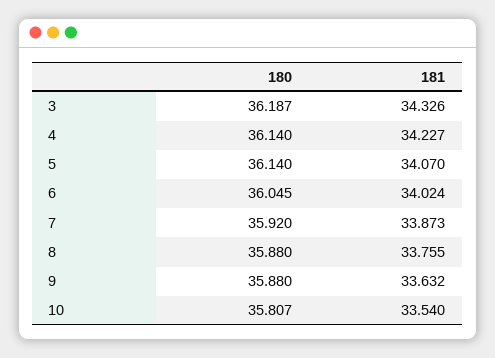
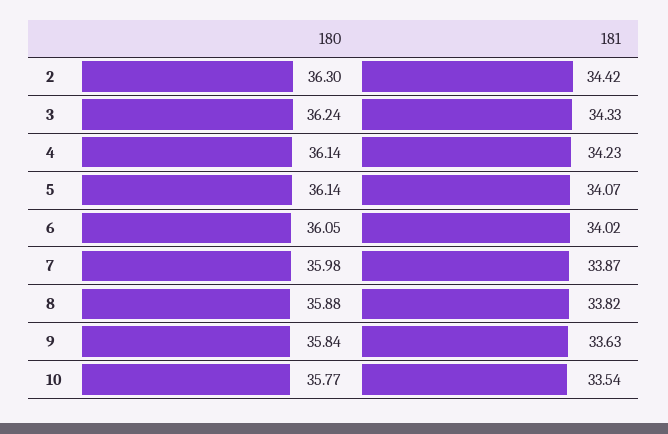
  {
    "180": {
-     "3": 36.187,
+     "3": 36.24,
      "4": 36.14,
      "5": 36.14,
      "6": 36.045,
-     "7": 35.92,
+     "7": 35.98,
      "8": 35.88,
-     "9": 35.88,
+     "9": 35.84,
-     "10": 35.807
+     "10": 35.77,
+     "2": 36.3
    },
    "181": {
      "3": 34.326,
      "4": 34.227,
      "5": 34.07,
      "6": 34.024,
      "7": 33.873,
-     "8": 33.755,
+     "8": 33.82,
      "9": 33.632,
-     "10": 33.54
+     "10": 33.54,
+     "2": 34.42
    }
  }

